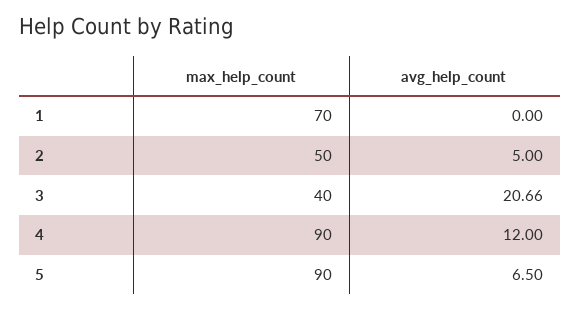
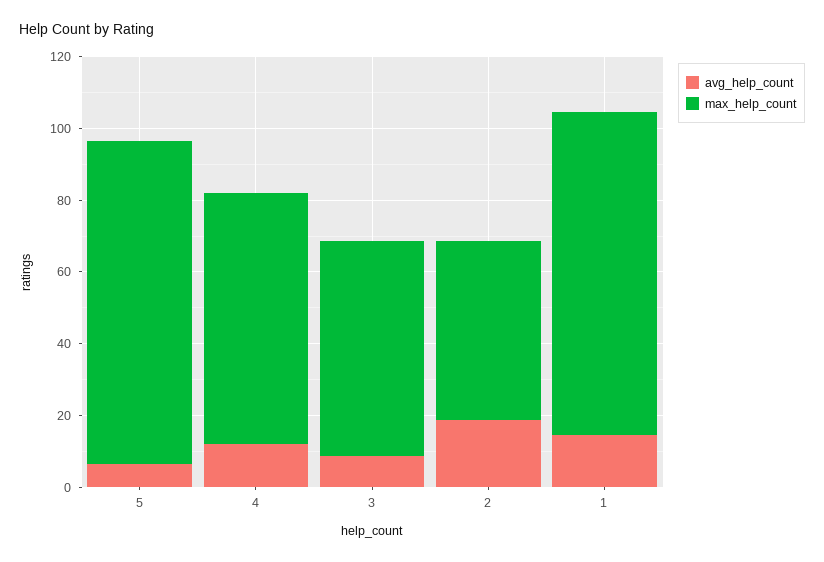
  {
    "max_help_count": {
-     "1": 70,
+     "1": 90,
      "2": 50,
-     "3": 40,
+     "3": 60,
-     "4": 90,
+     "4": 70,
      "5": 90
    },
    "avg_help_count": {
-     "1": 0,
+     "1": 15,
-     "2": 5,
+     "2": 20,
-     "3": 20.66,
+     "3": 10,
      "4": 12,
      "5": 6.5
    }
  }

